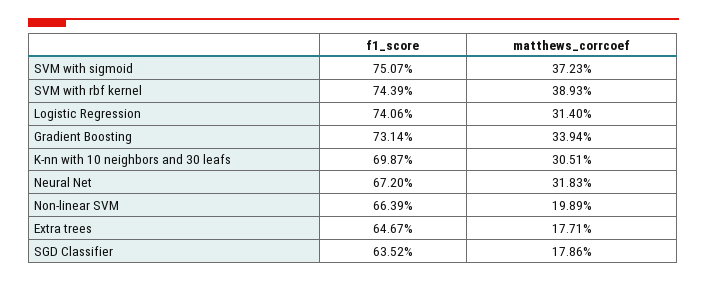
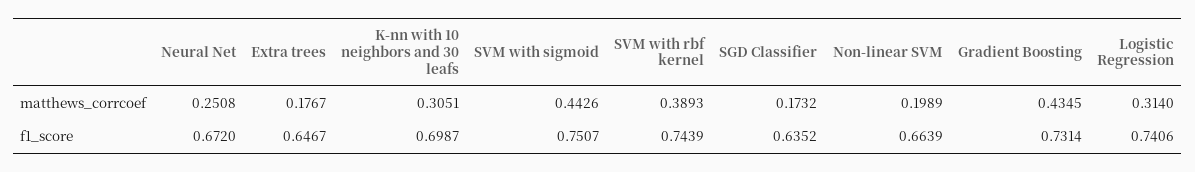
  {
    "f1_score": {
      "SVM with sigmoid": 0.7507,
      "SVM with rbf kernel": 0.7439,
      "Logistic Regression": 0.7406,
      "Gradient Boosting": 0.7314,
      "K-nn with 10 neighbors and 30 leafs": 0.6987,
      "Neural Net": 0.672,
      "Non-linear SVM": 0.6639,
      "Extra trees": 0.6467,
      "SGD Classifier": 0.6352
    },
    "matthews_corrcoef": {
-     "SVM with sigmoid": 0.3723,
+     "SVM with sigmoid": 0.4426,
      "SVM with rbf kernel": 0.3893,
      "Logistic Regression": 0.314,
-     "Gradient Boosting": 0.3394,
+     "Gradient Boosting": 0.4345,
      "K-nn with 10 neighbors and 30 leafs": 0.3051,
-     "Neural Net": 0.3183,
+     "Neural Net": 0.2508,
      "Non-linear SVM": 0.1989,
-     "Extra trees": 0.1771,
+     "Extra trees": 0.1767,
-     "SGD Classifier": 0.1786
+     "SGD Classifier": 0.1732
    }
  }

